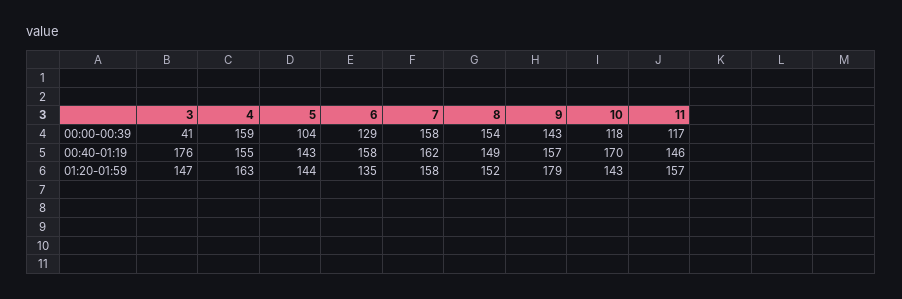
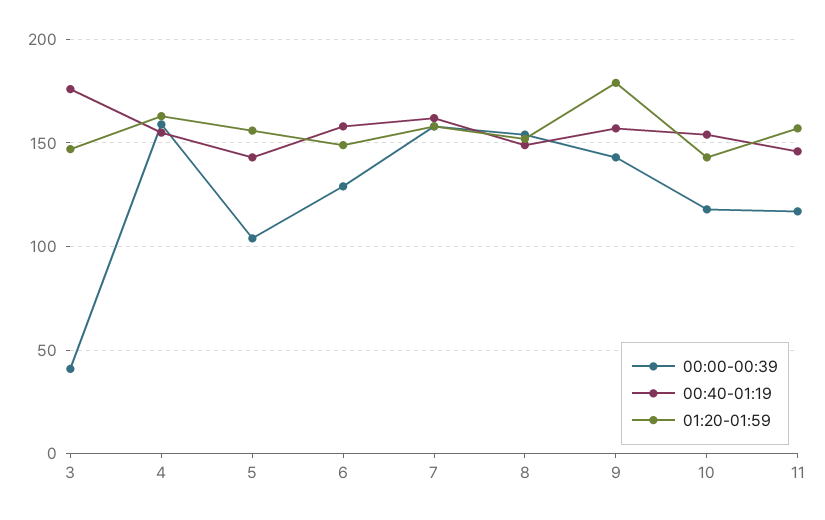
  {
    "00:00-00:39": {
      "3": 41,
      "4": 159,
      "5": 104,
      "6": 129,
      "7": 158,
      "8": 154,
      "9": 143,
      "10": 118,
      "11": 117
    },
    "00:40-01:19": {
      "3": 176,
      "4": 155,
      "5": 143,
      "6": 158,
      "7": 162,
      "8": 149,
      "9": 157,
-     "10": 170,
+     "10": 155,
      "11": 146
    },
    "01:20-01:59": {
      "3": 147,
      "4": 163,
-     "5": 144,
+     "5": 155,
-     "6": 135,
+     "6": 150,
      "7": 158,
      "8": 152,
      "9": 179,
      "10": 143,
      "11": 157
    }
  }

